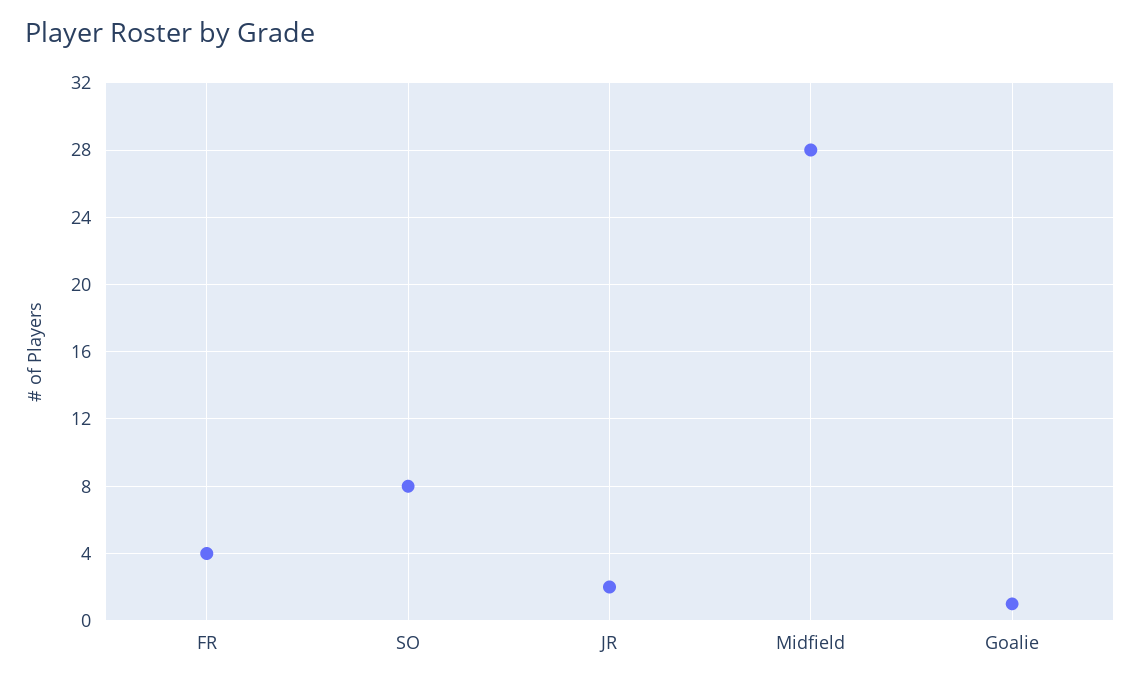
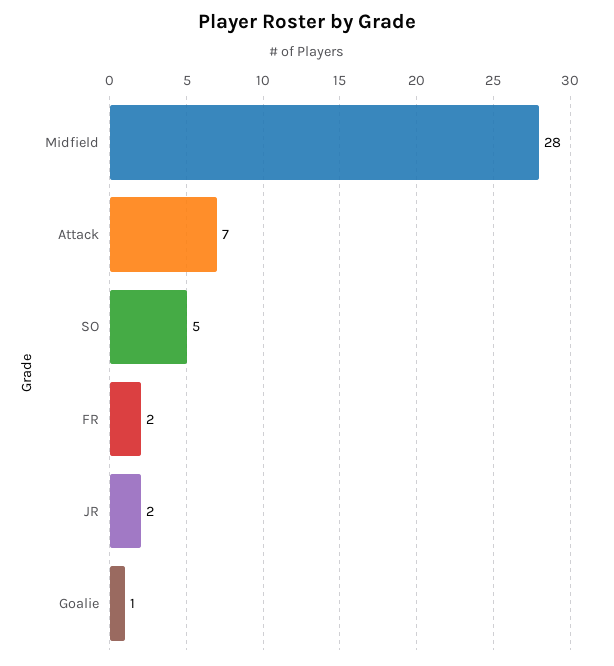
  {
-   "FR": 4,
+   "FR": 2,
-   "SO": 8,
+   "SO": 5,
    "JR": 2,
    "Midfield": 28,
-   "Goalie": 1
+   "Goalie": 1,
+   "Attack": 7
  }

